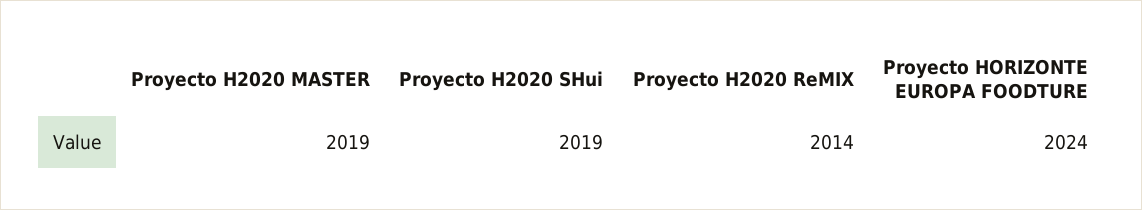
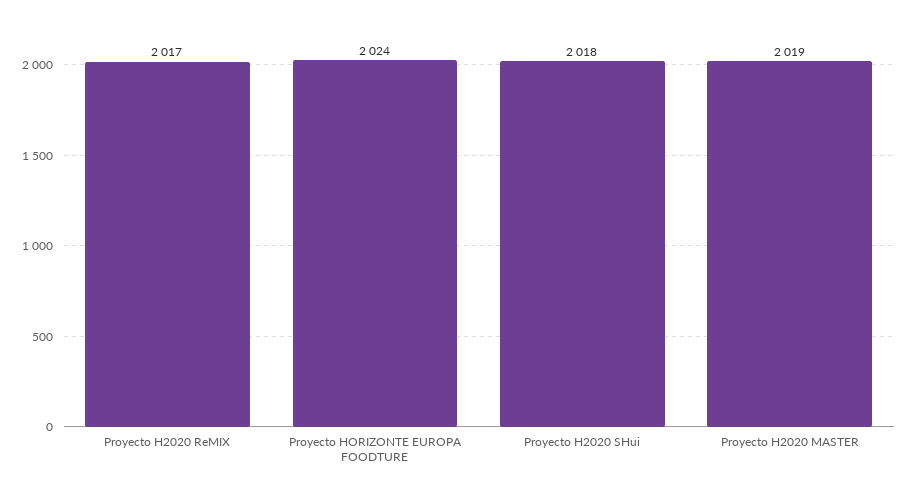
  {
    "Proyecto H2020 MASTER": 2019,
-   "Proyecto H2020 SHui": 2019,
+   "Proyecto H2020 SHui": 2018,
-   "Proyecto H2020 ReMIX": 2014,
+   "Proyecto H2020 ReMIX": 2017,
    "Proyecto HORIZONTE EUROPA FOODTURE": 2024
  }

